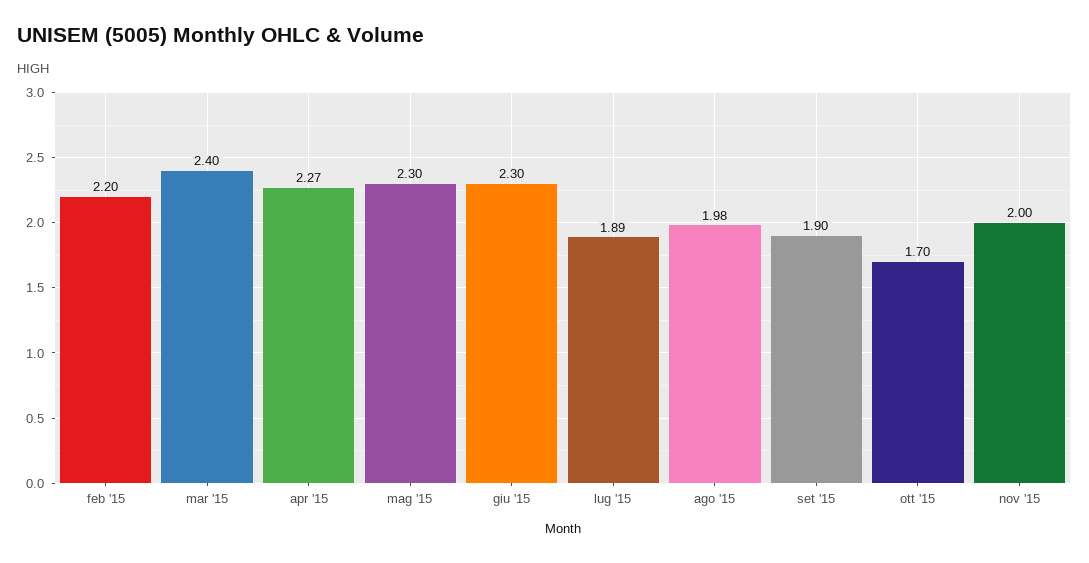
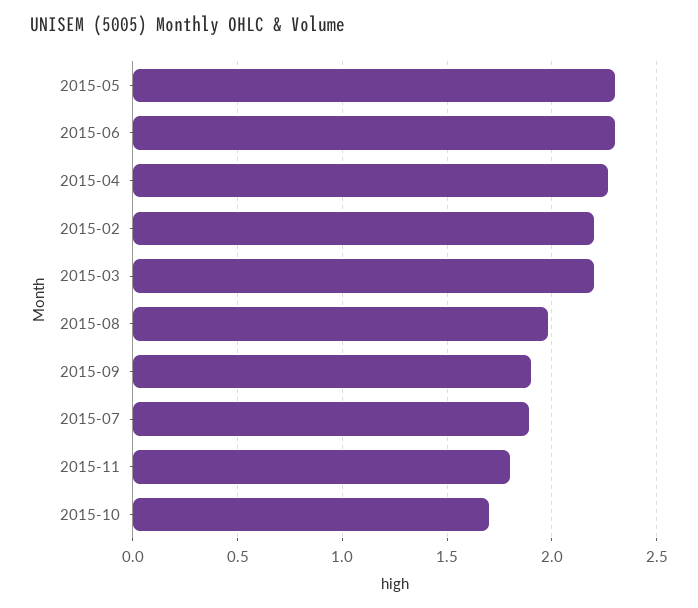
  {
    "feb '15": 2.2,
-   "mar '15": 2.4,
+   "mar '15": 2.2,
    "apr '15": 2.27,
    "mag '15": 2.3,
    "giu '15": 2.3,
    "lug '15": 1.89,
    "ago '15": 1.98,
    "set '15": 1.9,
    "ott '15": 1.7,
-   "nov '15": 2
+   "nov '15": 1.8
  }

